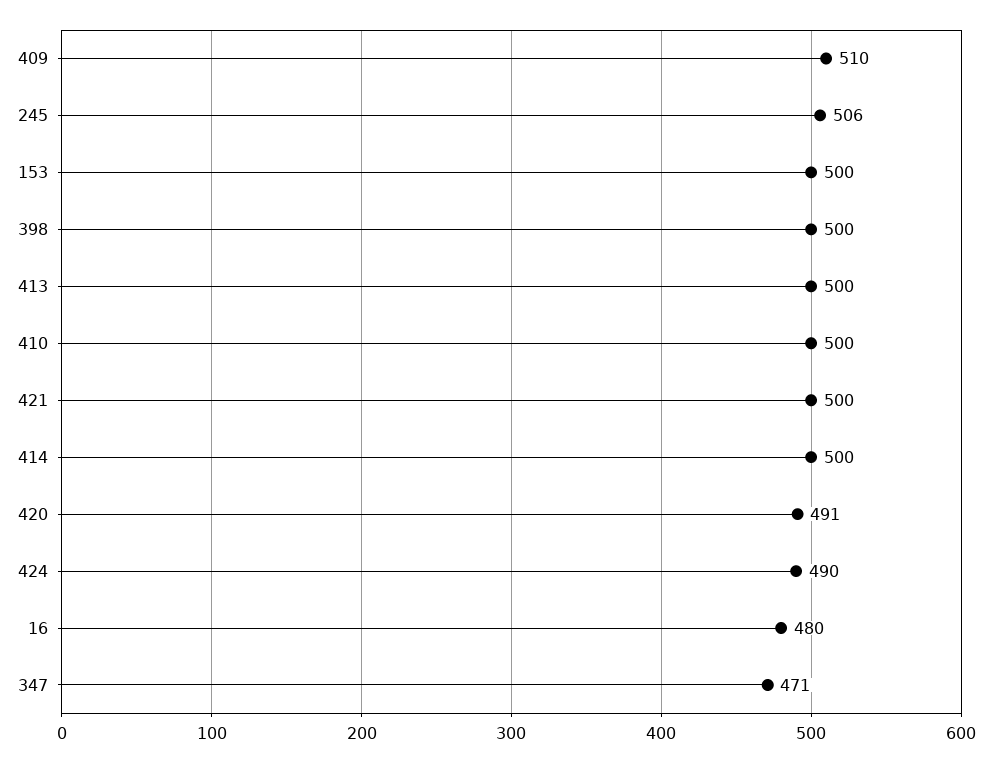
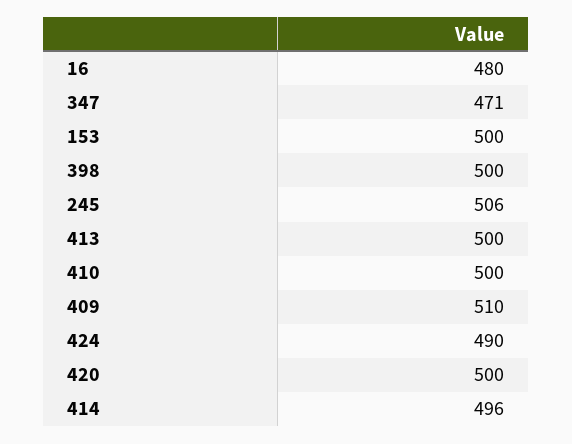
  {
    "409": 510,
    "245": 506,
    "153": 500,
    "398": 500,
    "413": 500,
    "410": 500,
-   "421": 500,
-   "414": 500,
+   "414": 496,
-   "420": 491,
+   "420": 500,
    "424": 490,
    "16": 480,
    "347": 471
  }

